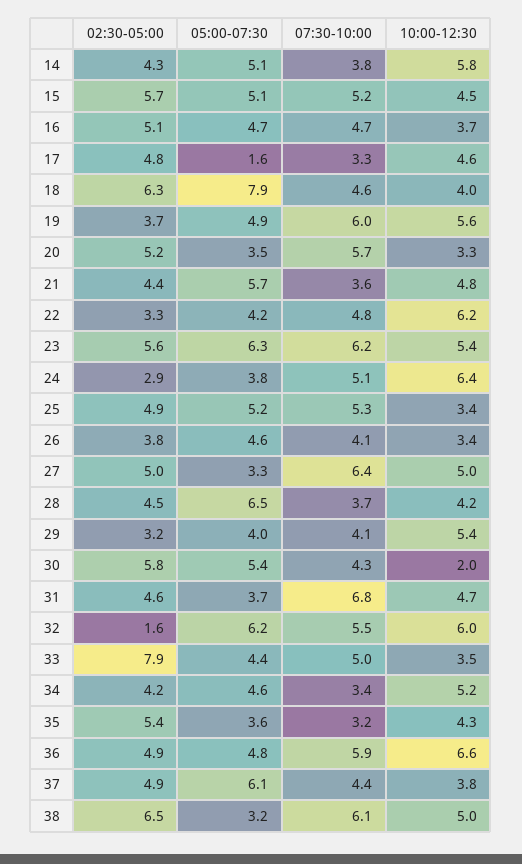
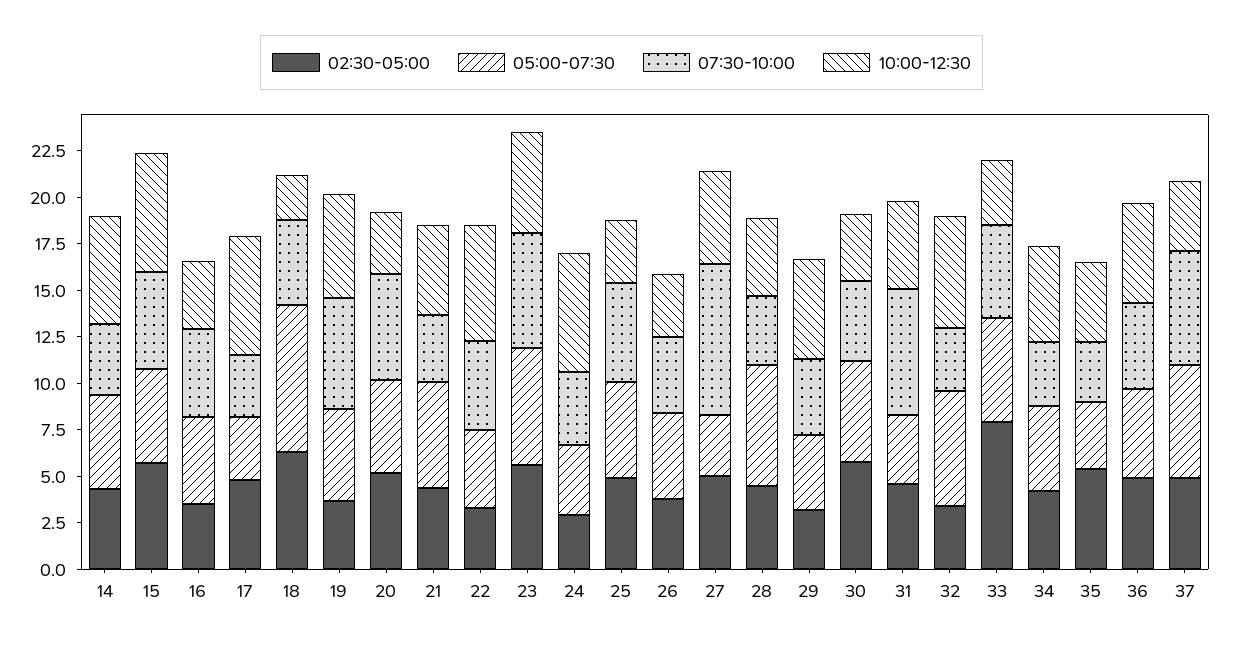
  {
    "02:30-05:00": {
      "14": 4.3,
      "15": 5.7,
-     "16": 5.1,
+     "16": 3.5,
      "17": 4.8,
      "18": 6.3,
      "19": 3.7,
      "20": 5.2,
      "21": 4.4,
      "22": 3.3,
      "23": 5.6,
      "24": 2.9,
      "25": 4.9,
      "26": 3.8,
      "27": 5,
      "28": 4.5,
      "29": 3.2,
      "30": 5.8,
      "31": 4.6,
-     "32": 1.6,
+     "32": 3.5,
      "33": 7.9,
      "34": 4.2,
      "35": 5.4,
      "36": 4.9,
-     "37": 4.9,
+     "37": 4.9
-     "38": 6.5
    },
    "05:00-07:30": {
      "14": 5.1,
      "15": 5.1,
      "16": 4.7,
-     "17": 1.6,
+     "17": 3.5,
      "18": 7.9,
      "19": 4.9,
-     "20": 3.5,
+     "20": 5,
      "21": 5.7,
      "22": 4.2,
      "23": 6.3,
      "24": 3.8,
      "25": 5.2,
      "26": 4.6,
      "27": 3.3,
      "28": 6.5,
      "29": 4,
      "30": 5.4,
      "31": 3.7,
      "32": 6.2,
-     "33": 4.4,
+     "33": 5.5,
      "34": 4.6,
      "35": 3.6,
      "36": 4.8,
-     "37": 6.1,
+     "37": 6.1
-     "38": 3.2
    },
    "07:30-10:00": {
      "14": 3.8,
      "15": 5.2,
      "16": 4.7,
      "17": 3.3,
      "18": 4.6,
      "19": 6,
      "20": 5.7,
      "21": 3.6,
      "22": 4.8,
      "23": 6.2,
-     "24": 5.1,
+     "24": 4,
      "25": 5.3,
      "26": 4.1,
-     "27": 6.4,
+     "27": 8,
      "28": 3.7,
      "29": 4.1,
      "30": 4.3,
      "31": 6.8,
-     "32": 5.5,
+     "32": 3.5,
      "33": 5,
      "34": 3.4,
      "35": 3.2,
-     "36": 5.9,
+     "36": 4.5,
-     "37": 4.4,
+     "37": 6
-     "38": 6.1
    },
    "10:00-12:30": {
      "14": 5.8,
-     "15": 4.5,
+     "15": 6.5,
      "16": 3.7,
-     "17": 4.6,
+     "17": 6.5,
-     "18": 4,
+     "18": 2.5,
      "19": 5.6,
      "20": 3.3,
      "21": 4.8,
      "22": 6.2,
      "23": 5.4,
      "24": 6.4,
      "25": 3.4,
      "26": 3.4,
      "27": 5,
      "28": 4.2,
      "29": 5.4,
-     "30": 2,
+     "30": 3.5,
      "31": 4.7,
      "32": 6,
      "33": 3.5,
      "34": 5.2,
      "35": 4.3,
-     "36": 6.6,
+     "36": 5.5,
-     "37": 3.8,
+     "37": 3.8
-     "38": 5
    }
  }

